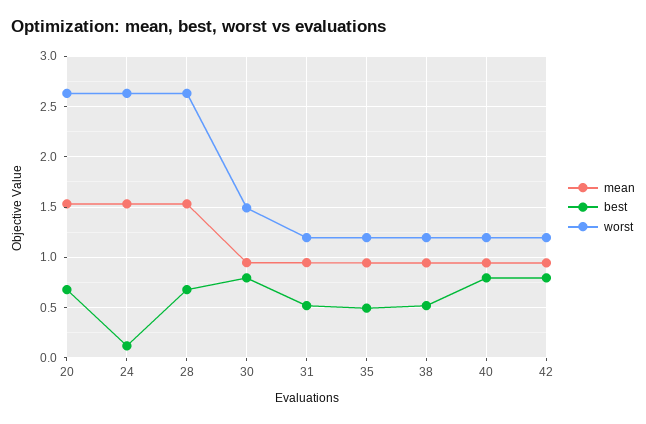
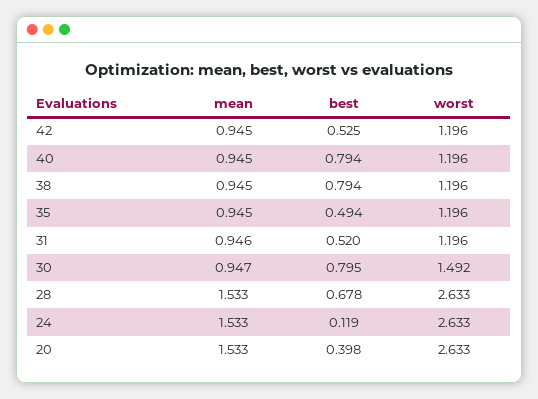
  {
    "mean": {
      "20": 1.533,
      "24": 1.533,
      "28": 1.533,
      "30": 0.947,
      "31": 0.946,
      "35": 0.945,
      "38": 0.945,
      "40": 0.945,
      "42": 0.945
    },
    "best": {
-     "20": 0.7,
+     "20": 0.398,
      "24": 0.119,
      "28": 0.678,
      "30": 0.795,
      "31": 0.52,
      "35": 0.494,
-     "38": 0.5,
+     "38": 0.794,
      "40": 0.794,
-     "42": 0.8
+     "42": 0.525
    },
    "worst": {
      "20": 2.633,
      "24": 2.633,
      "28": 2.633,
      "30": 1.492,
      "31": 1.196,
      "35": 1.196,
      "38": 1.196,
      "40": 1.196,
      "42": 1.196
    }
  }

